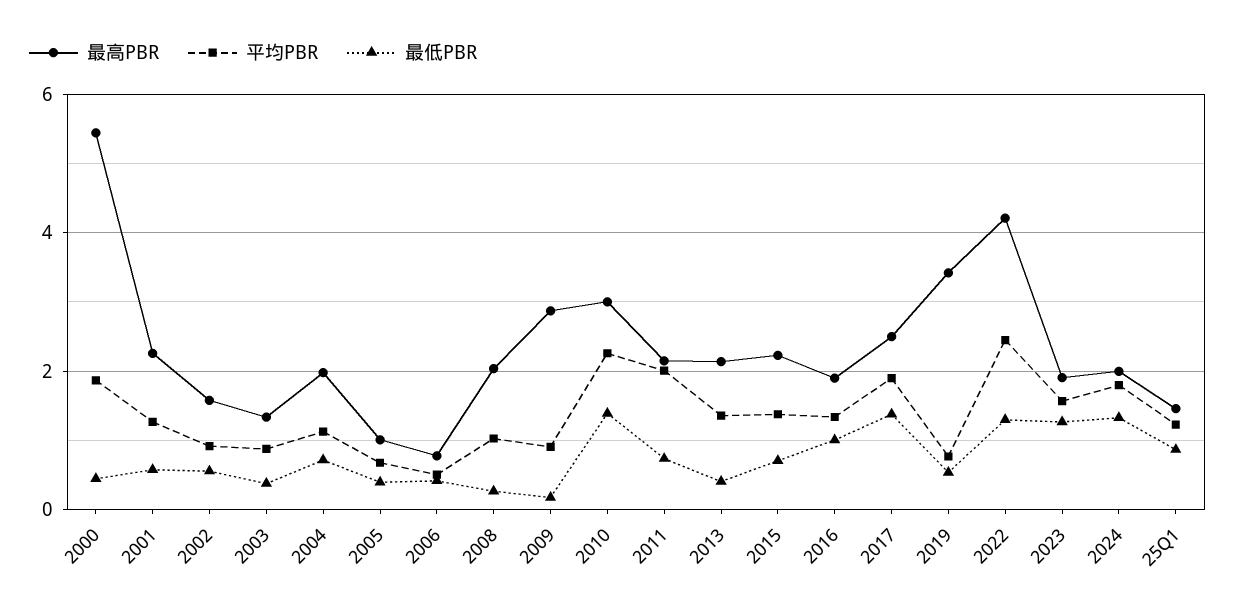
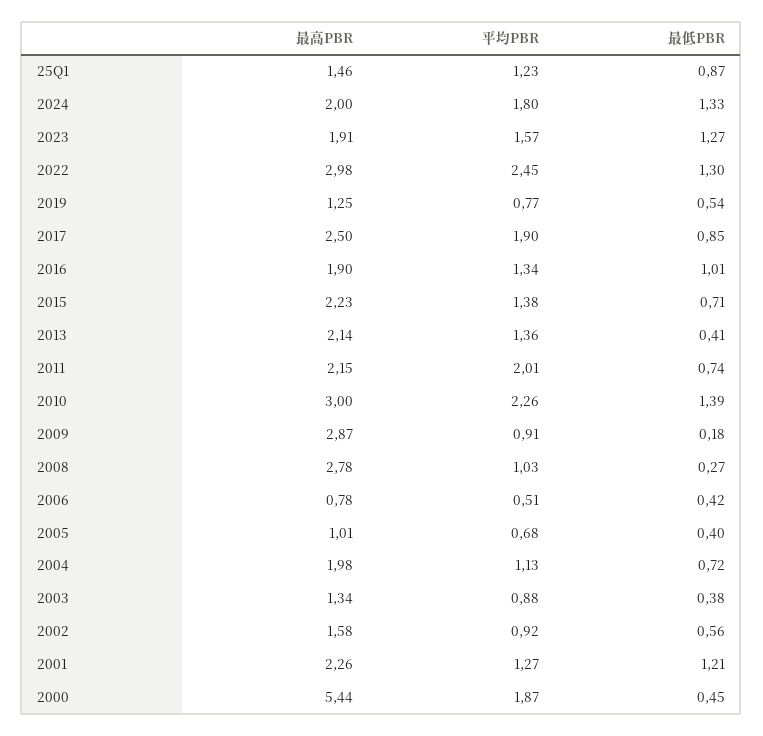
  {
    "最高PBR": {
      "2000": 5.44,
      "2001": 2.26,
      "2002": 1.58,
      "2003": 1.34,
      "2004": 1.98,
      "2005": 1.01,
      "2006": 0.78,
-     "2008": 2,
+     "2008": 2.78,
      "2009": 2.87,
      "2010": 3,
      "2011": 2.15,
      "2013": 2.14,
      "2015": 2.23,
      "2016": 1.9,
      "2017": 2.5,
-     "2019": 3.4,
+     "2019": 1.25,
-     "2022": 4.2,
+     "2022": 2.98,
      "2023": 1.91,
      "2024": 2,
      "25Q1": 1.46
    },
    "平均PBR": {
      "2000": 1.87,
      "2001": 1.27,
      "2002": 0.92,
      "2003": 0.88,
      "2004": 1.13,
      "2005": 0.68,
      "2006": 0.51,
      "2008": 1.03,
      "2009": 0.91,
      "2010": 2.26,
      "2011": 2.01,
      "2013": 1.36,
      "2015": 1.38,
      "2016": 1.34,
      "2017": 1.9,
      "2019": 0.77,
      "2022": 2.45,
      "2023": 1.57,
      "2024": 1.8,
      "25Q1": 1.23
    },
    "最低PBR": {
      "2000": 0.45,
-     "2001": 0.6,
+     "2001": 1.21,
      "2002": 0.56,
      "2003": 0.38,
      "2004": 0.72,
      "2005": 0.4,
      "2006": 0.42,
      "2008": 0.27,
      "2009": 0.18,
      "2010": 1.39,
      "2011": 0.74,
      "2013": 0.41,
      "2015": 0.71,
      "2016": 1.01,
-     "2017": 1.4,
+     "2017": 0.85,
      "2019": 0.54,
      "2022": 1.3,
      "2023": 1.27,
      "2024": 1.33,
      "25Q1": 0.87
    }
  }

